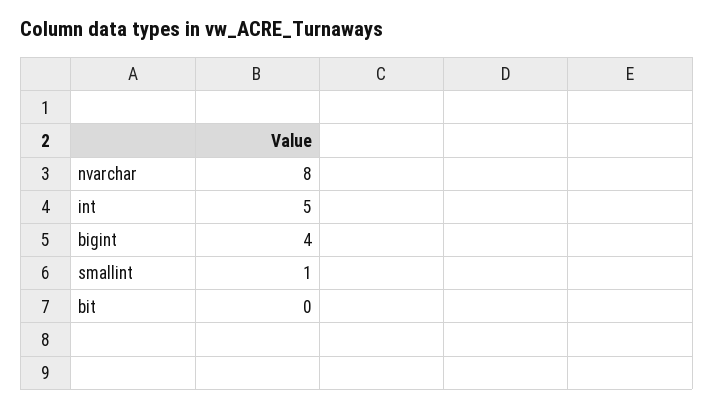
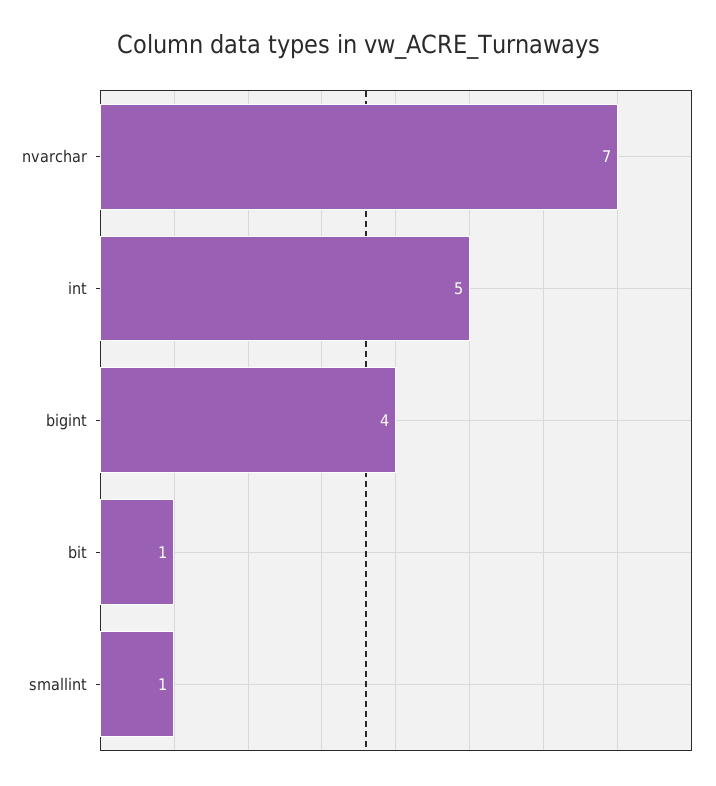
  {
-   "nvarchar": 8,
+   "nvarchar": 7,
    "int": 5,
    "bigint": 4,
    "smallint": 1,
-   "bit": 0
+   "bit": 1
  }

